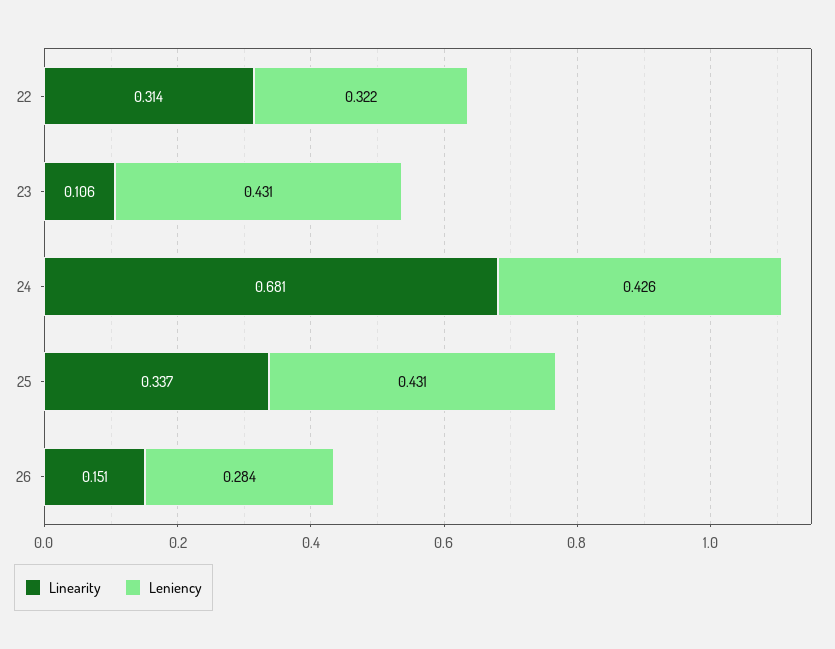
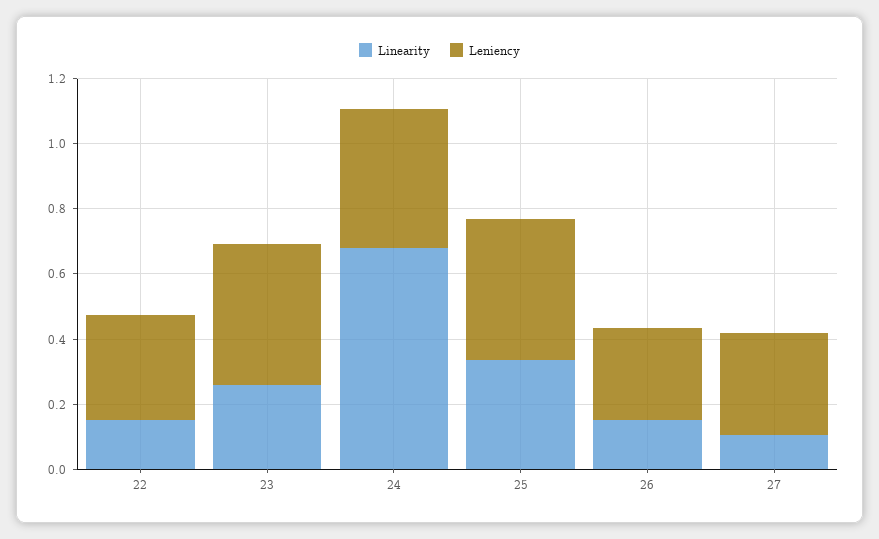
  {
    "Linearity": {
-     "22": 0.314,
+     "22": 0.15,
-     "23": 0.106,
+     "23": 0.25,
      "24": 0.681,
      "25": 0.337,
-     "26": 0.151
+     "26": 0.151,
+     "27": 0.1
    },
    "Leniency": {
      "22": 0.322,
      "23": 0.431,
      "24": 0.426,
      "25": 0.431,
-     "26": 0.284
+     "26": 0.284,
+     "27": 0.3
    }
  }

